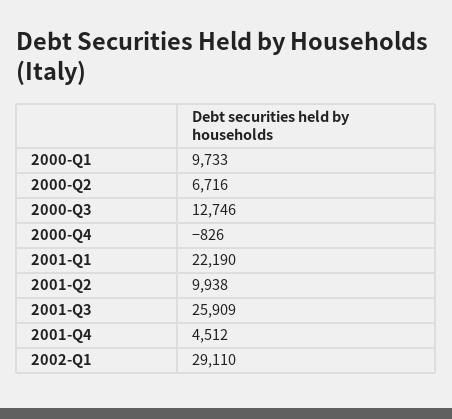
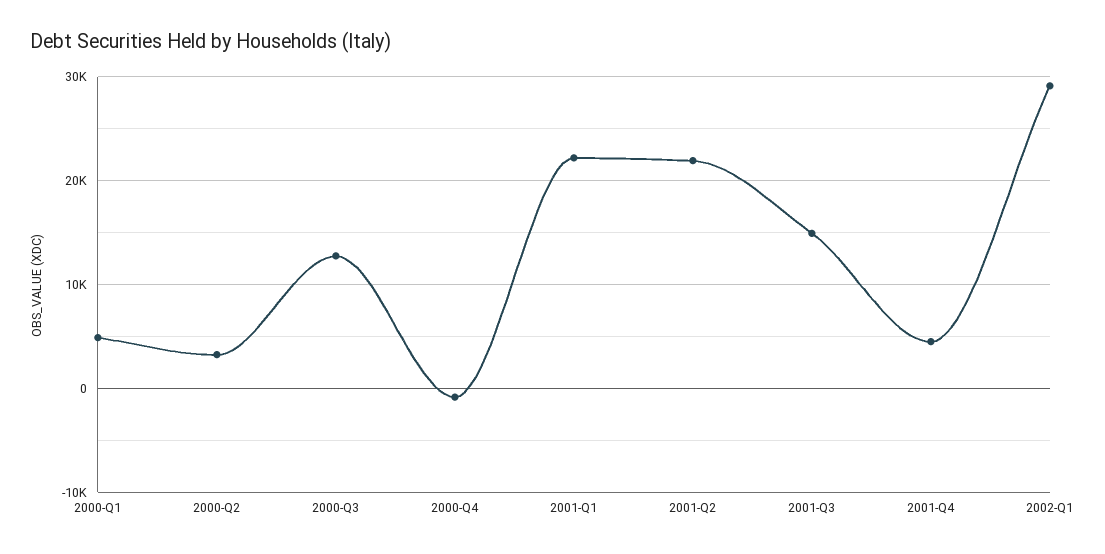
  {
-   "2000-Q1": 9733,
+   "2000-Q1": 5000,
-   "2000-Q2": 6716,
+   "2000-Q2": 3000,
    "2000-Q3": 12746,
    "2000-Q4": -826,
    "2001-Q1": 22190,
-   "2001-Q2": 9938,
+   "2001-Q2": 22000,
-   "2001-Q3": 25909,
+   "2001-Q3": 15000,
    "2001-Q4": 4512,
    "2002-Q1": 29110
  }

